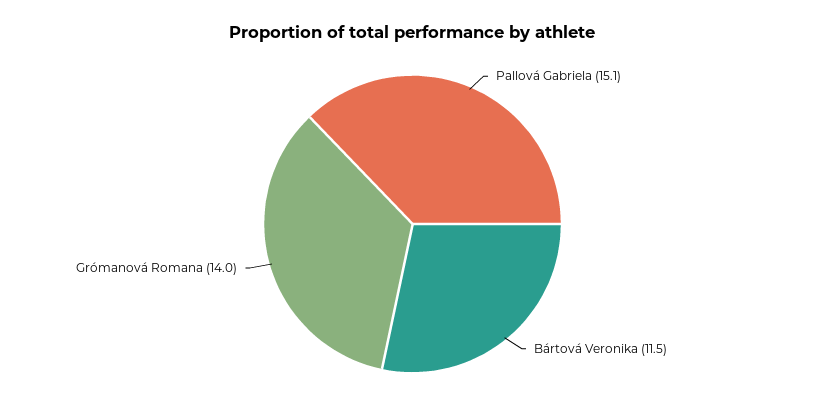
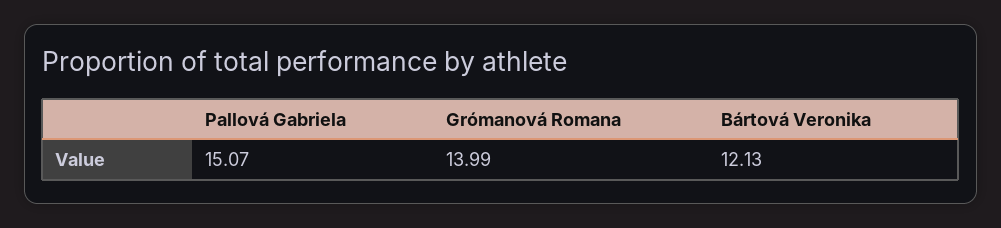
  {
    "Pallová Gabriela": 15.07,
-   "Bártová Veronika": 11.5,
+   "Bártová Veronika": 12.13,
    "Grómanová Romana": 13.99
  }

